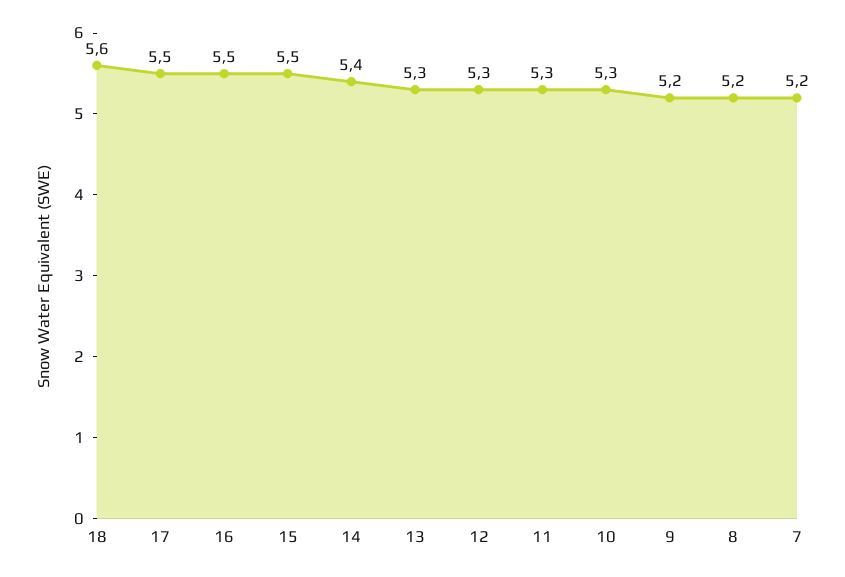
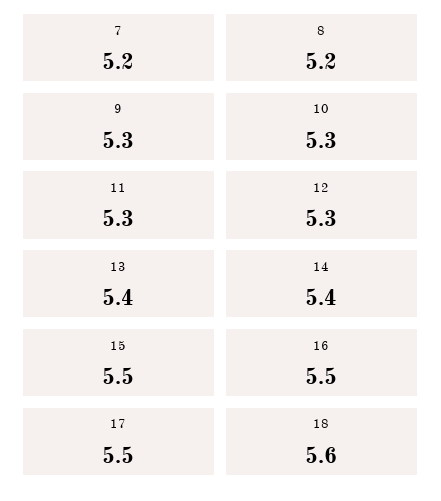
  {
    "18": 5.6,
    "17": 5.5,
    "16": 5.5,
    "15": 5.5,
    "14": 5.4,
-   "13": 5.3,
+   "13": 5.4,
    "12": 5.3,
    "11": 5.3,
    "10": 5.3,
-   "9": 5.2,
+   "9": 5.3,
    "8": 5.2,
    "7": 5.2
  }

